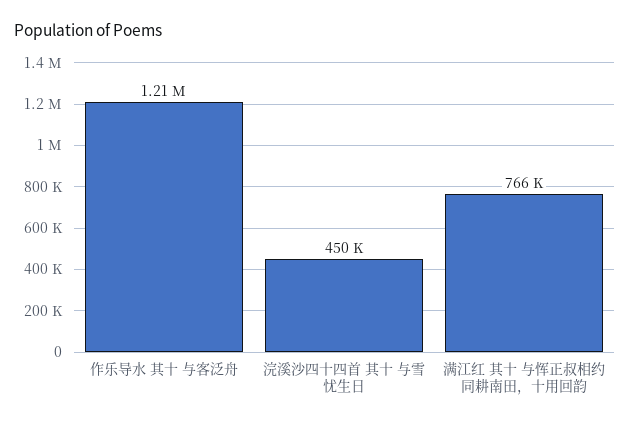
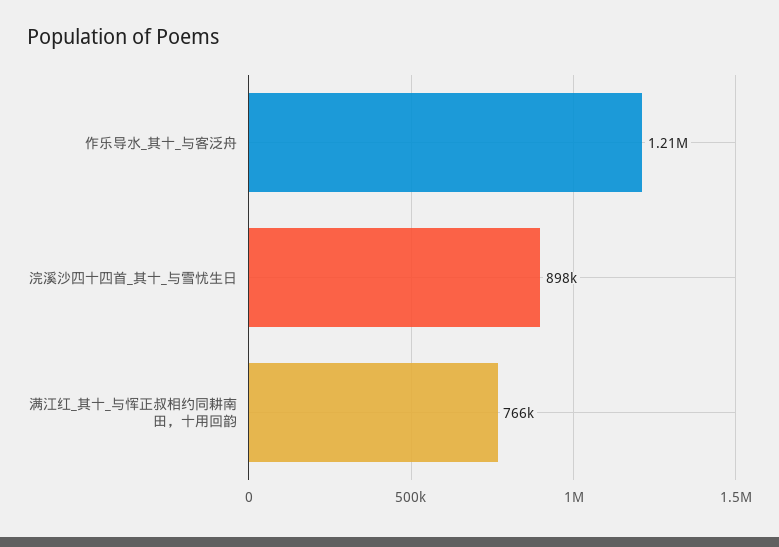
  {
    "作乐导水 其十 与客泛舟": 1210000,
-   "浣溪沙四十四首 其十 与雪忧生日": 450000,
+   "浣溪沙四十四首 其十 与雪忧生日": 898000,
    "满江红 其十 与恽正叔相约同耕南田，十用回韵": 766000
  }

